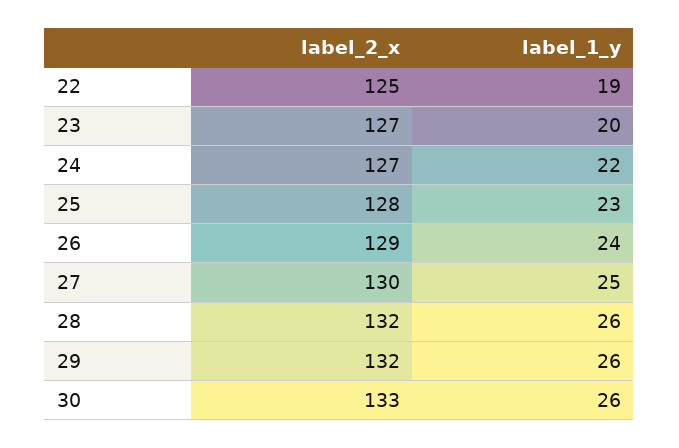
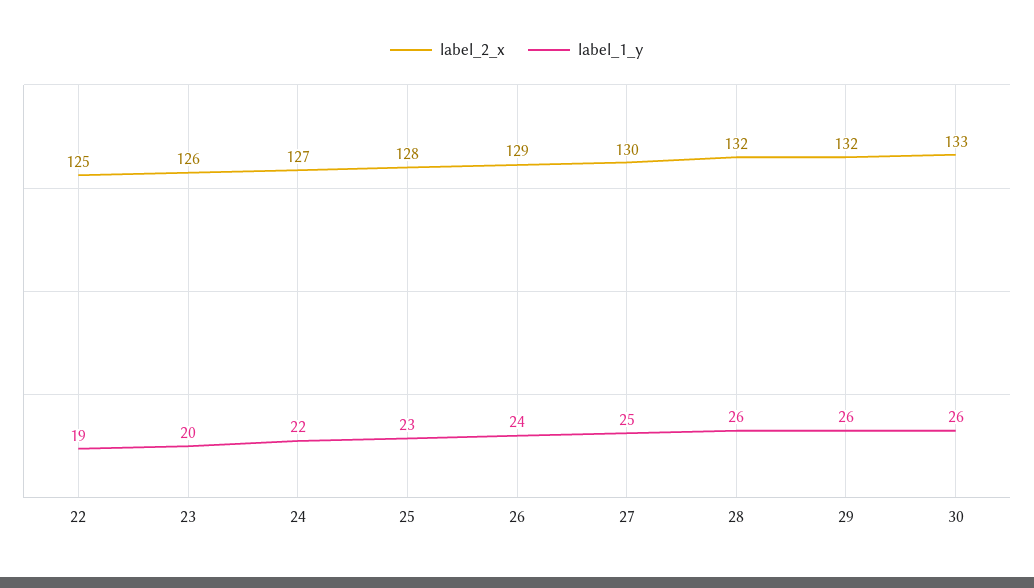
  {
    "label_2_x": {
      "22": 125,
-     "23": 127,
+     "23": 126,
      "24": 127,
      "25": 128,
      "26": 129,
      "27": 130,
      "28": 132,
      "29": 132,
      "30": 133
    },
    "label_1_y": {
      "22": 19,
      "23": 20,
      "24": 22,
      "25": 23,
      "26": 24,
      "27": 25,
      "28": 26,
      "29": 26,
      "30": 26
    }
  }

